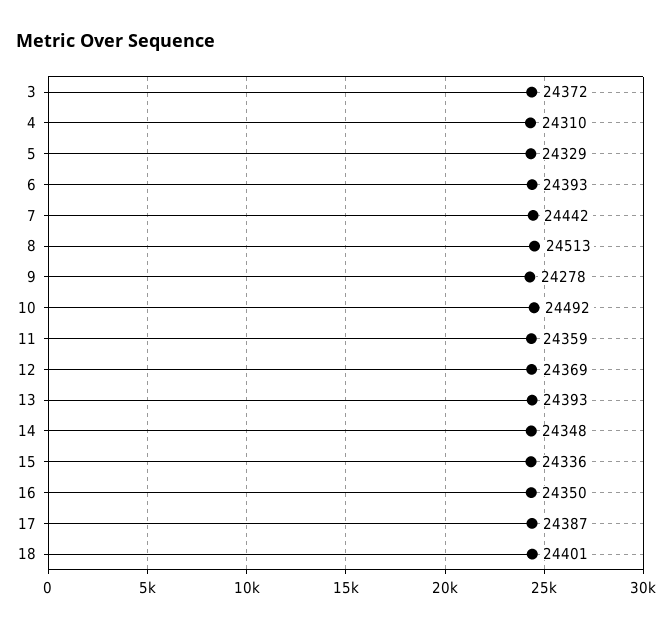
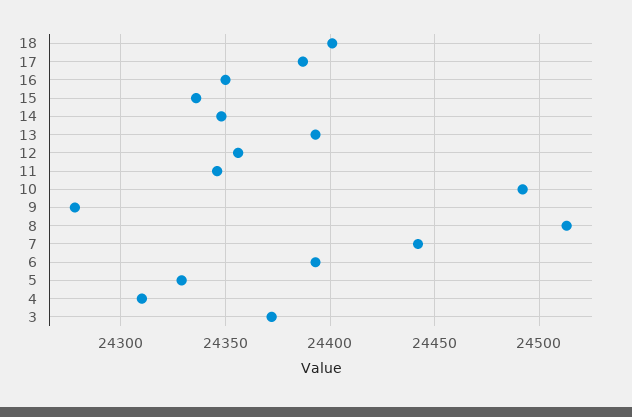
  {
    "3": 24372,
    "4": 24310,
    "5": 24329,
    "6": 24393,
    "7": 24442,
    "8": 24513,
    "9": 24278,
    "10": 24492,
-   "11": 24359,
+   "11": 24345,
-   "12": 24369,
+   "12": 24355,
    "13": 24393,
    "14": 24348,
    "15": 24336,
    "16": 24350,
    "17": 24387,
    "18": 24401
  }

